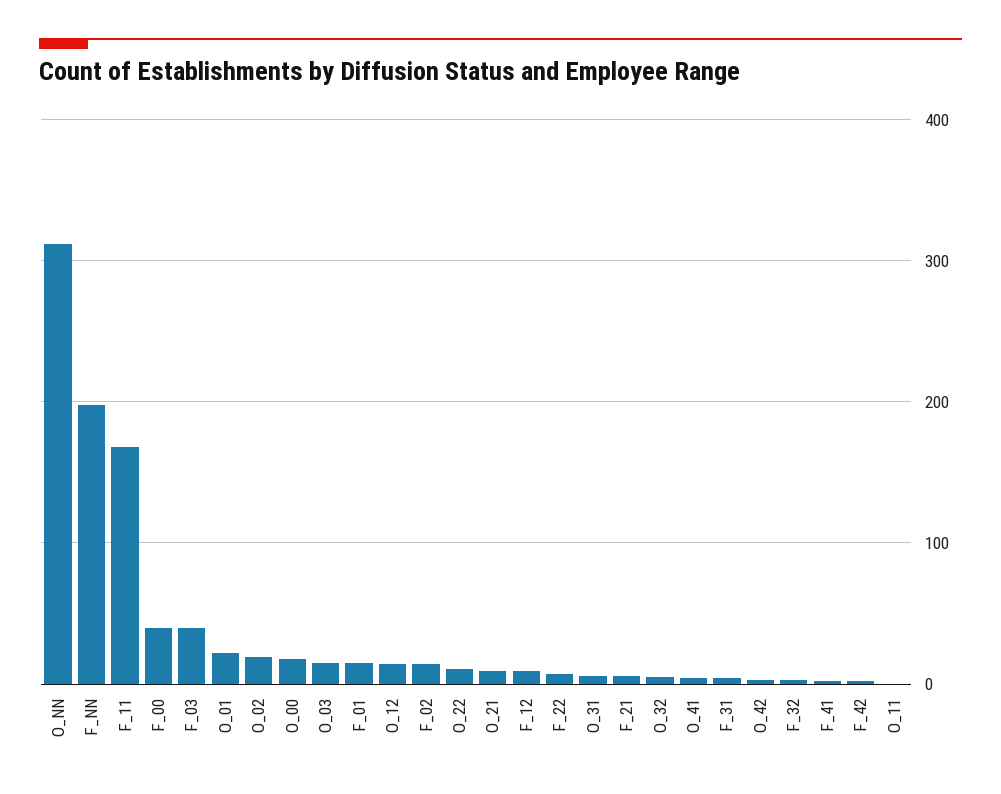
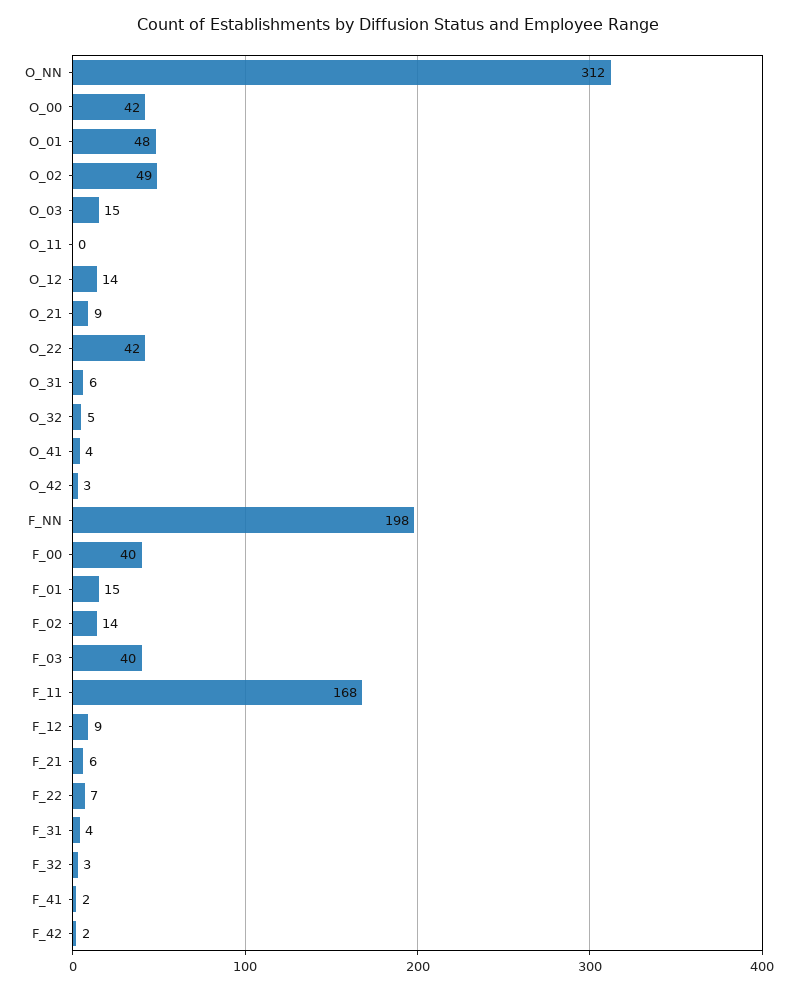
  {
    "O_NN": 312,
    "F_NN": 198,
    "F_11": 168,
    "F_00": 40,
    "F_03": 40,
-   "O_01": 20,
+   "O_01": 48,
-   "O_02": 20,
+   "O_02": 49,
-   "O_00": 20,
+   "O_00": 42,
    "O_03": 15,
    "F_01": 15,
    "O_12": 14,
    "F_02": 14,
-   "O_22": 10,
+   "O_22": 42,
    "O_21": 9,
    "F_12": 9,
    "F_22": 7,
    "O_31": 6,
    "F_21": 6,
    "O_32": 5,
    "O_41": 4,
    "F_31": 4,
    "O_42": 3,
    "F_32": 3,
    "F_41": 2,
    "F_42": 2,
    "O_11": 0
  }

